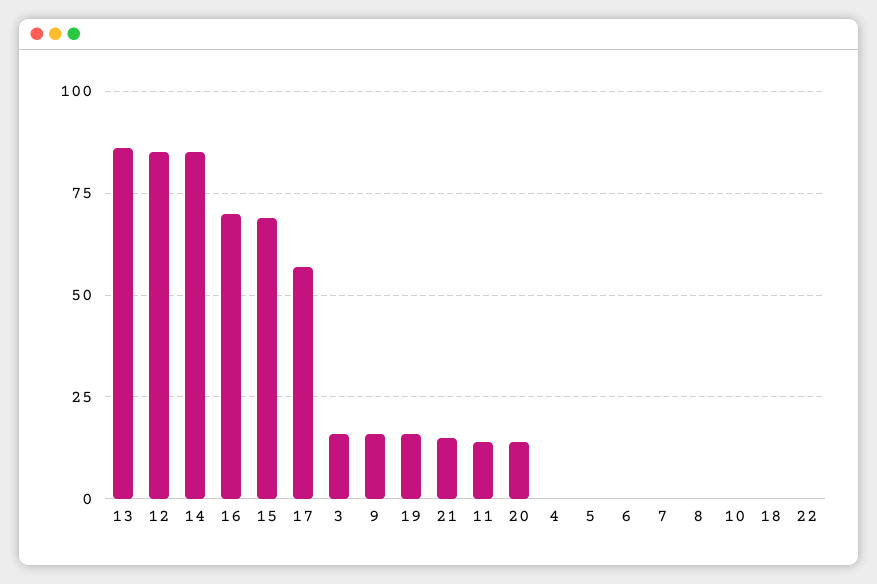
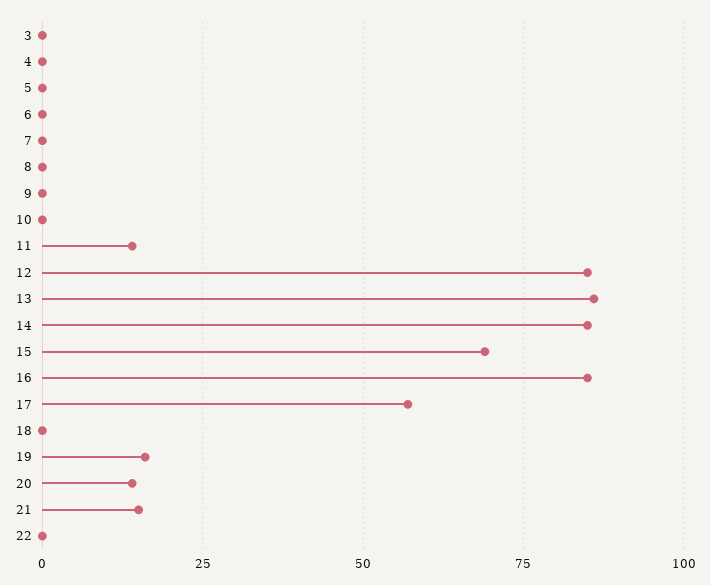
  {
    "13": 85,
    "12": 85,
    "14": 85,
-   "16": 70,
+   "16": 85,
    "15": 70,
    "17": 55,
-   "3": 15,
+   "3": 0,
-   "9": 15,
+   "9": 0,
    "19": 15,
    "21": 15,
    "11": 15,
    "20": 15,
    "4": 0,
    "5": 0,
    "6": 0,
    "7": 0,
    "8": 0,
    "10": 0,
    "18": 0,
    "22": 0
  }

